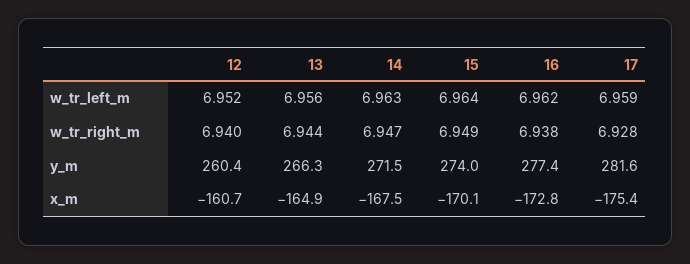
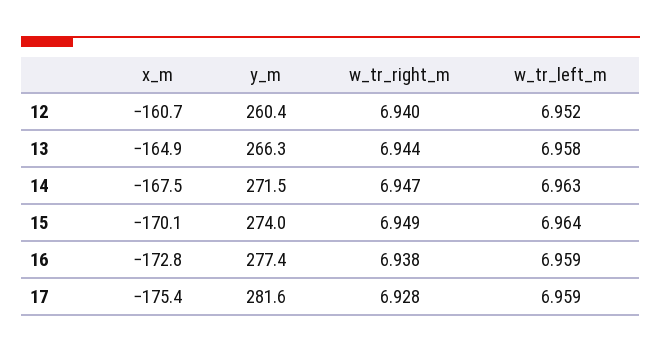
  {
    "12": {
      "w_tr_left_m": 6.952,
      "w_tr_right_m": 6.94,
      "y_m": 260.4,
      "x_m": -160.7
    },
    "13": {
-     "w_tr_left_m": 6.956,
+     "w_tr_left_m": 6.958,
      "w_tr_right_m": 6.944,
      "y_m": 266.3,
      "x_m": -164.9
    },
    "14": {
      "w_tr_left_m": 6.963,
      "w_tr_right_m": 6.947,
      "y_m": 271.5,
      "x_m": -167.5
    },
    "15": {
      "w_tr_left_m": 6.964,
      "w_tr_right_m": 6.949,
      "y_m": 274,
      "x_m": -170.1
    },
    "16": {
-     "w_tr_left_m": 6.962,
+     "w_tr_left_m": 6.959,
      "w_tr_right_m": 6.938,
      "y_m": 277.4,
      "x_m": -172.8
    },
    "17": {
      "w_tr_left_m": 6.959,
      "w_tr_right_m": 6.928,
      "y_m": 281.6,
      "x_m": -175.4
    }
  }

